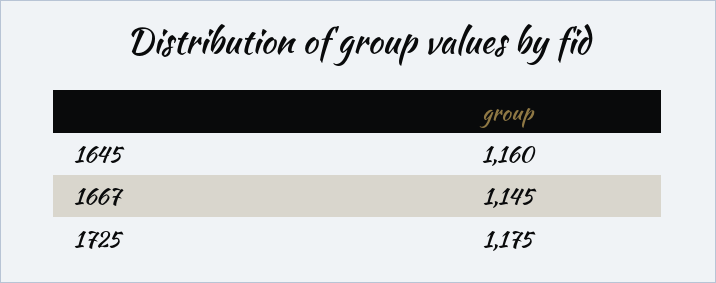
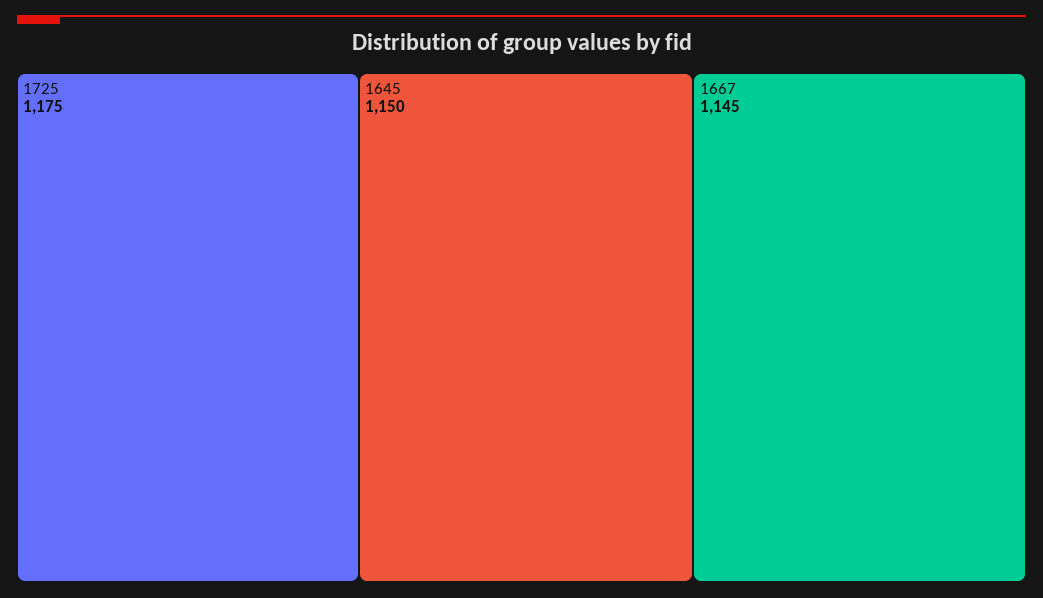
  {
-   "1645": 1160,
+   "1645": 1150,
    "1667": 1145,
    "1725": 1175
  }

